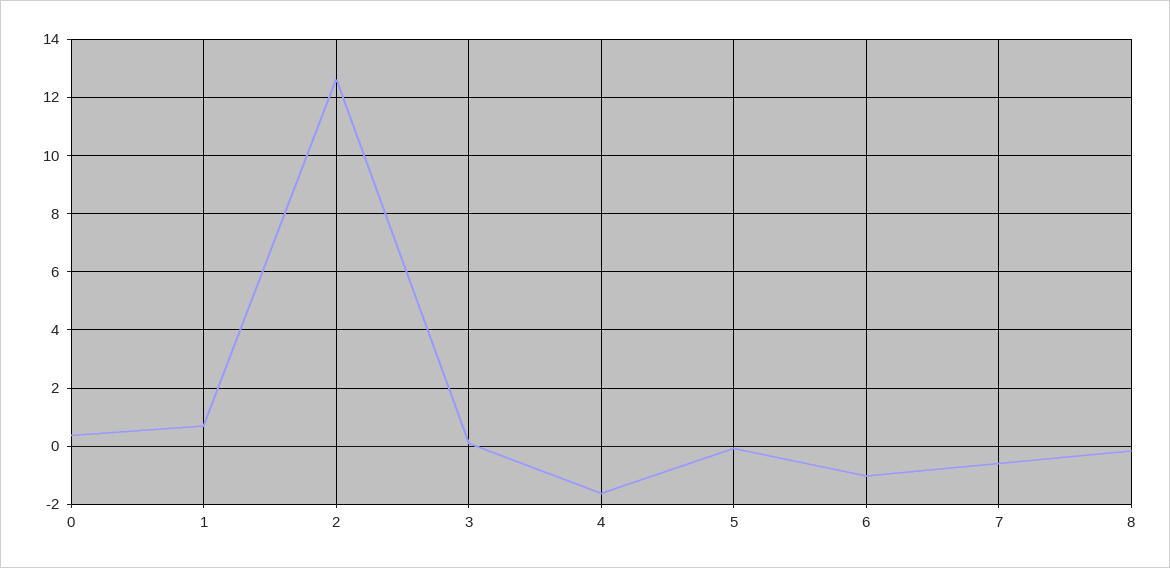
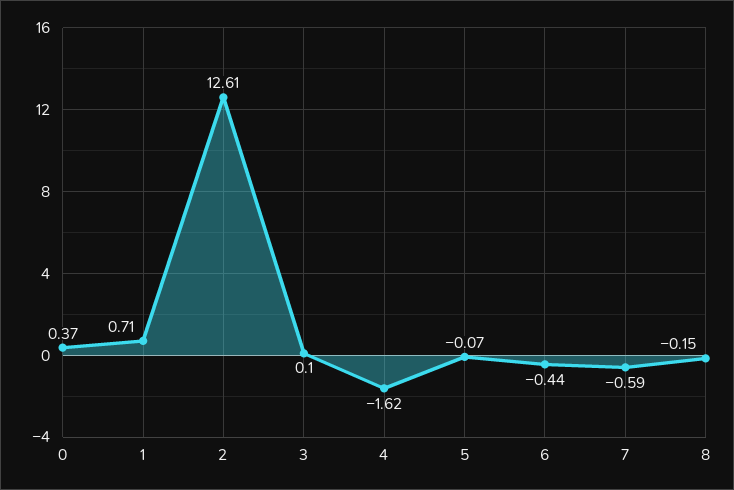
  {
    "0": 0.37,
    "1": 0.71,
    "2": 12.61,
    "3": 0.1,
    "4": -1.62,
    "5": -0.07,
-   "6": -1,
+   "6": -0.44,
    "7": -0.59,
    "8": -0.15
  }

